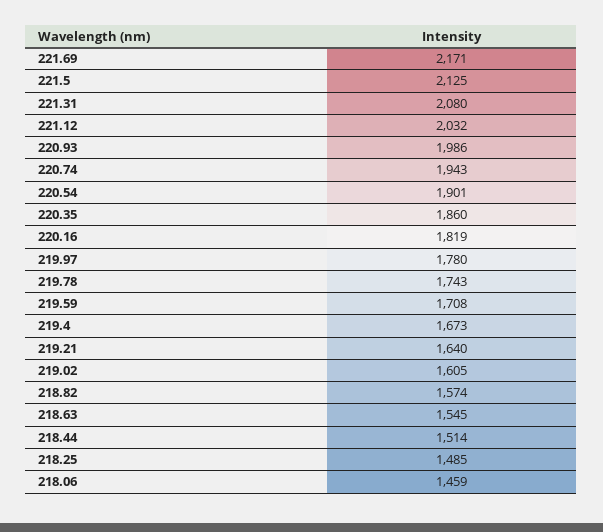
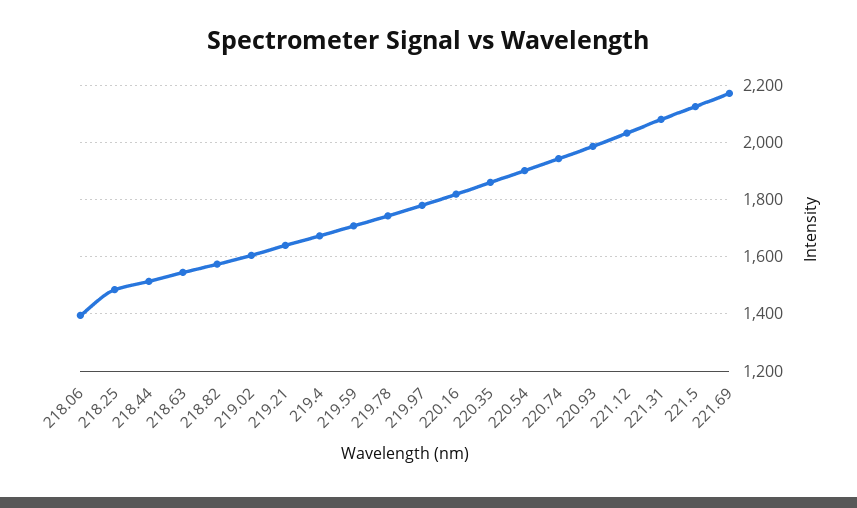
  {
    "221.69": 2171,
    "221.5": 2125,
    "221.31": 2080,
    "221.12": 2032,
    "220.93": 1986,
    "220.74": 1943,
    "220.54": 1901,
    "220.35": 1860,
    "220.16": 1819,
    "219.97": 1780,
    "219.78": 1743,
    "219.59": 1708,
    "219.4": 1673,
    "219.21": 1640,
    "219.02": 1605,
    "218.82": 1574,
    "218.63": 1545,
    "218.44": 1514,
    "218.25": 1485,
-   "218.06": 1459
+   "218.06": 1400
  }

